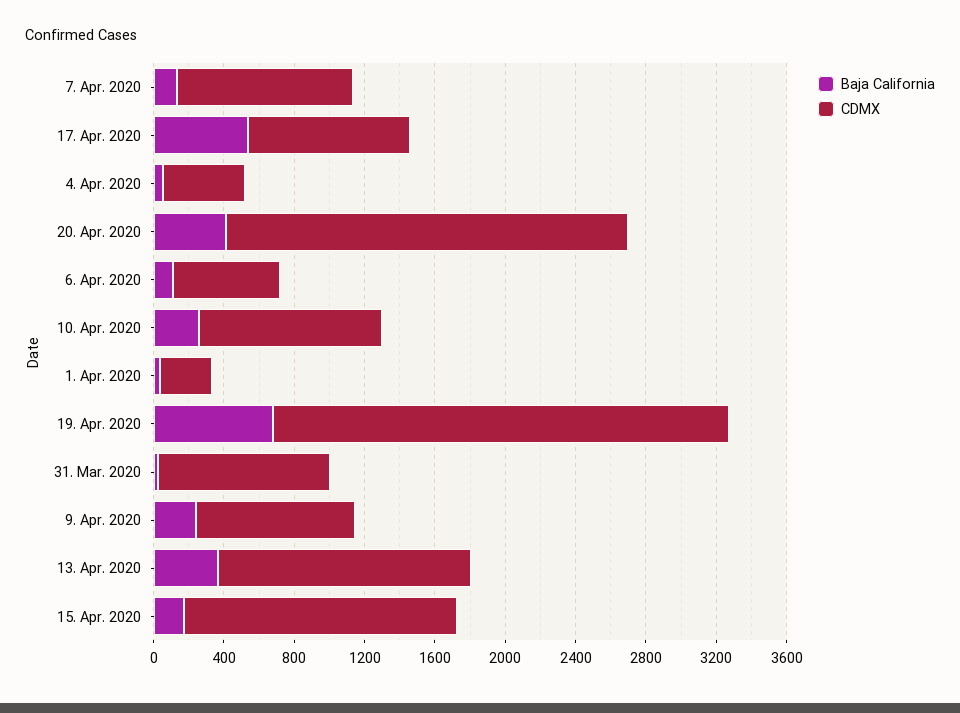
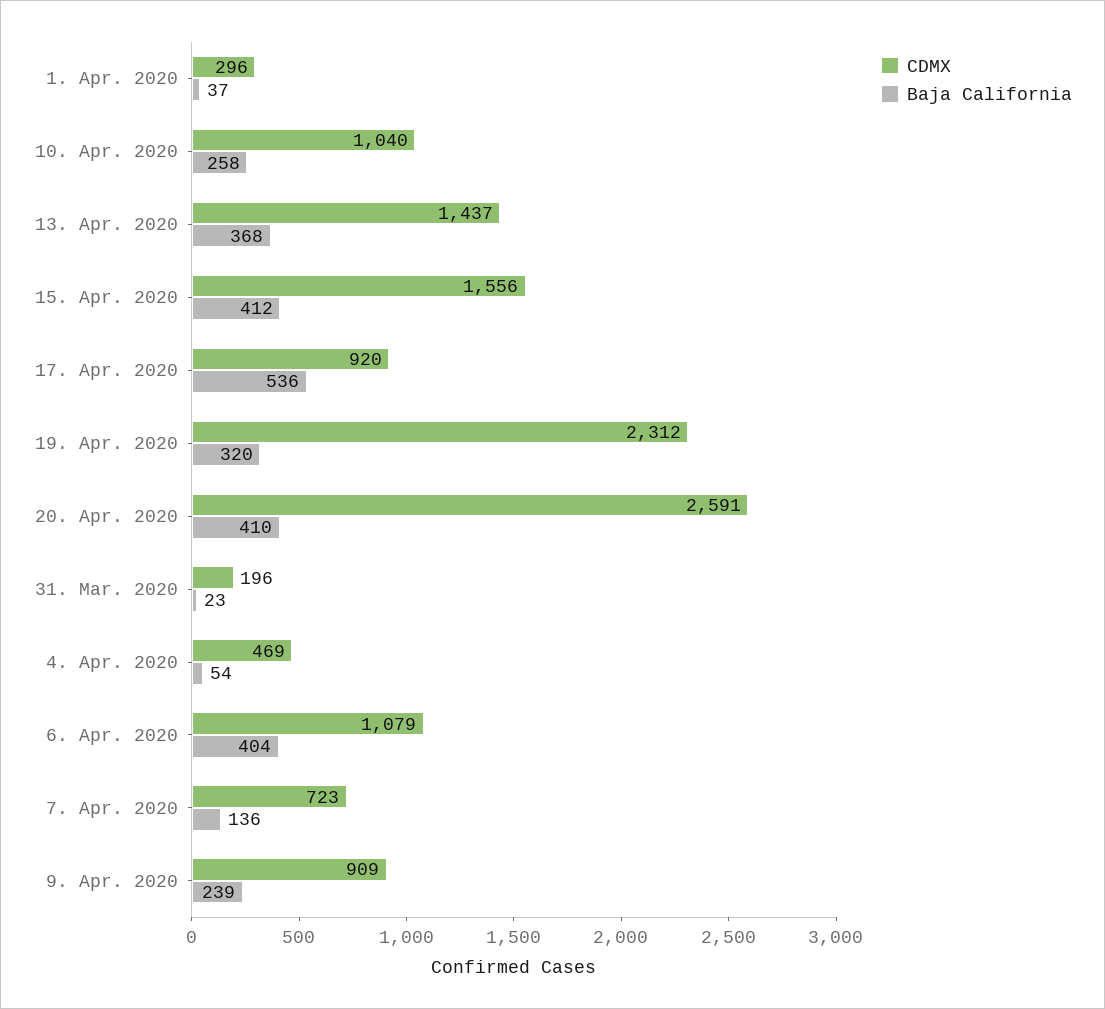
  {
    "Baja California": {
      "7. Apr. 2020": 136,
      "17. Apr. 2020": 536,
      "4. Apr. 2020": 54,
      "20. Apr. 2020": 410,
-     "6. Apr. 2020": 100,
+     "6. Apr. 2020": 404,
      "10. Apr. 2020": 258,
      "1. Apr. 2020": 37,
-     "19. Apr. 2020": 700,
+     "19. Apr. 2020": 320,
      "31. Mar. 2020": 23,
      "9. Apr. 2020": 239,
      "13. Apr. 2020": 368,
-     "15. Apr. 2020": 200
+     "15. Apr. 2020": 412
    },
    "CDMX": {
-     "7. Apr. 2020": 1000,
+     "7. Apr. 2020": 723,
      "17. Apr. 2020": 920,
      "4. Apr. 2020": 469,
-     "20. Apr. 2020": 2300,
+     "20. Apr. 2020": 2591,
-     "6. Apr. 2020": 600,
+     "6. Apr. 2020": 1079,
      "10. Apr. 2020": 1040,
      "1. Apr. 2020": 296,
-     "19. Apr. 2020": 2600,
+     "19. Apr. 2020": 2312,
-     "31. Mar. 2020": 1000,
+     "31. Mar. 2020": 196,
      "9. Apr. 2020": 909,
      "13. Apr. 2020": 1437,
      "15. Apr. 2020": 1556
    }
  }

